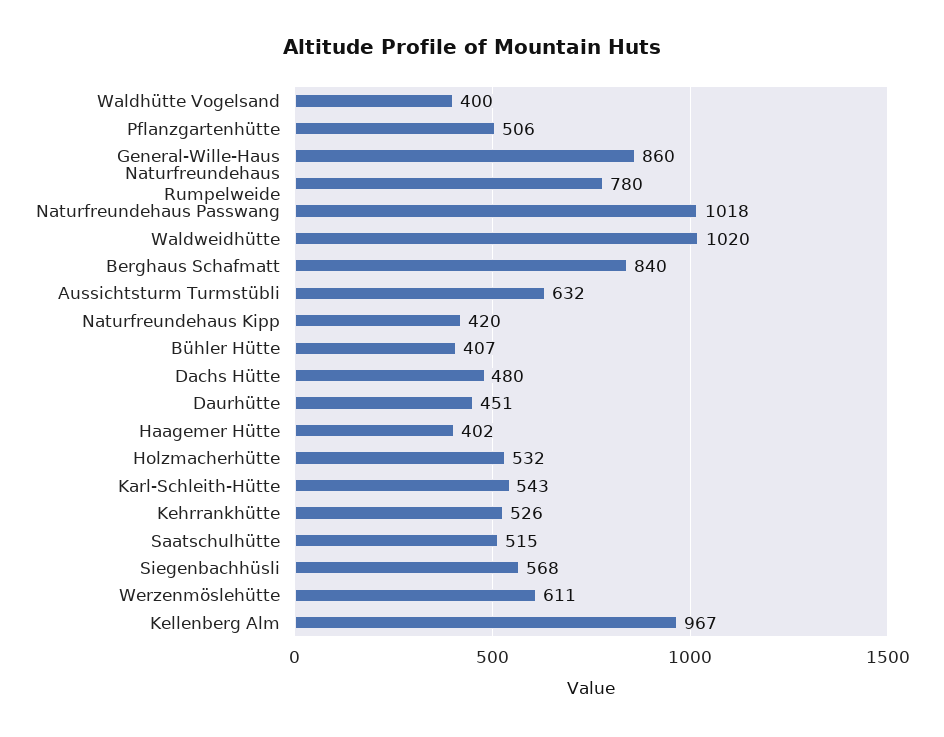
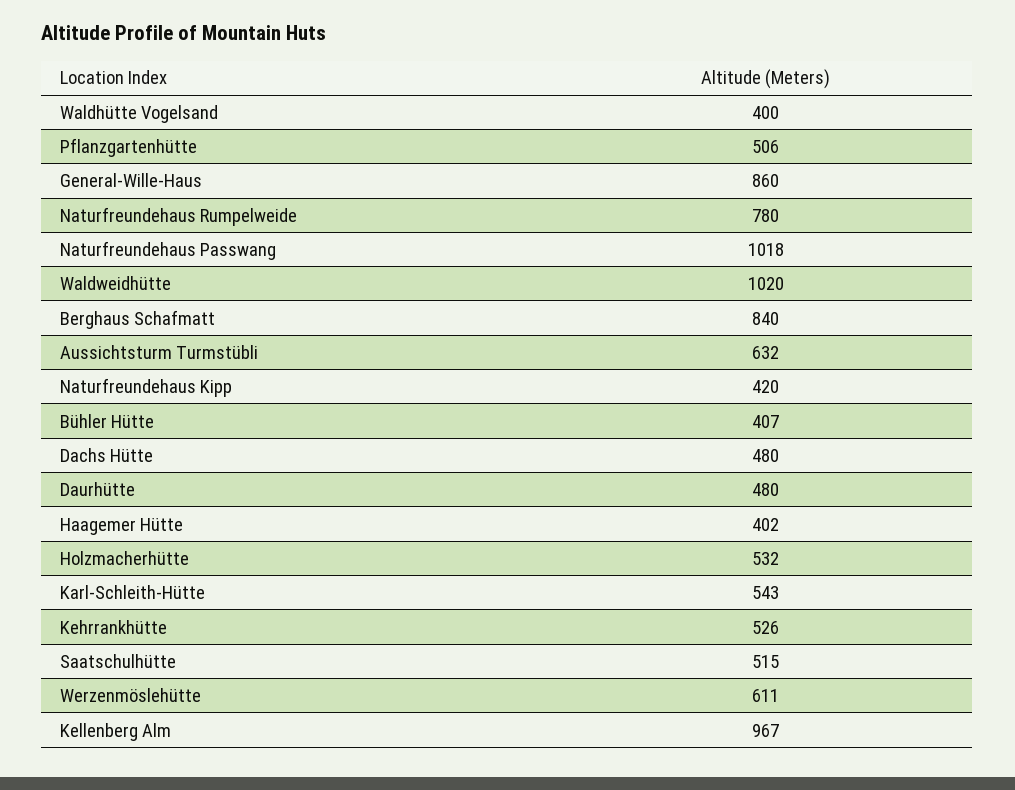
  {
    "Waldhütte Vogelsand": 400,
    "Pflanzgartenhütte": 506,
    "General-Wille-Haus": 860,
    "Naturfreundehaus Rumpelweide": 780,
    "Naturfreundehaus Passwang": 1018,
    "Waldweidhütte": 1020,
    "Berghaus Schafmatt": 840,
    "Aussichtsturm Turmstübli": 632,
    "Naturfreundehaus Kipp": 420,
    "Bühler Hütte": 407,
    "Dachs Hütte": 480,
-   "Daurhütte": 451,
+   "Daurhütte": 480,
    "Haagemer Hütte": 402,
    "Holzmacherhütte": 532,
    "Karl-Schleith-Hütte": 543,
    "Kehrrankhütte": 526,
    "Saatschulhütte": 515,
-   "Siegenbachhüsli": 568,
    "Werzenmöslehütte": 611,
    "Kellenberg Alm": 967
  }

